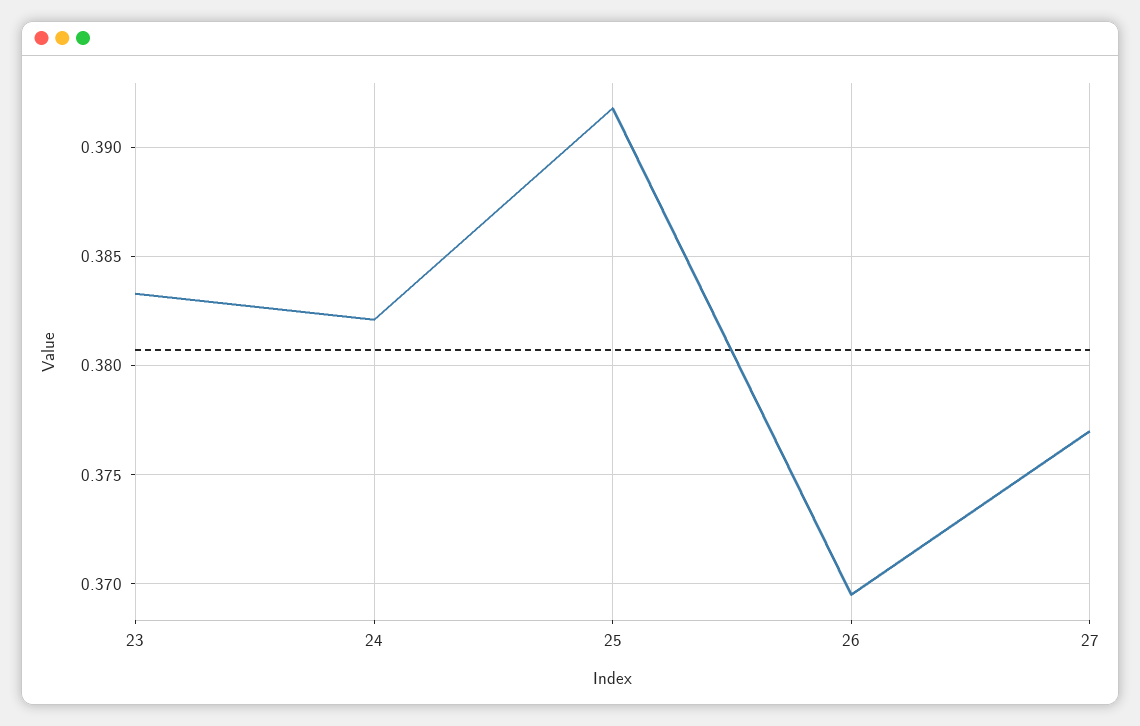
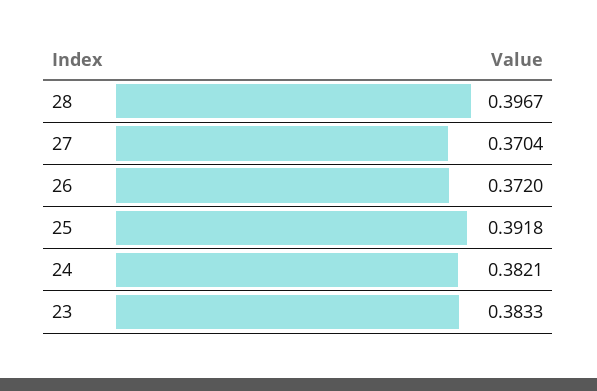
  {
    "23": 0.3833,
    "24": 0.3821,
    "25": 0.3918,
-   "26": 0.3695,
+   "26": 0.372,
-   "27": 0.377
+   "27": 0.3704,
+   "28": 0.3967
  }

